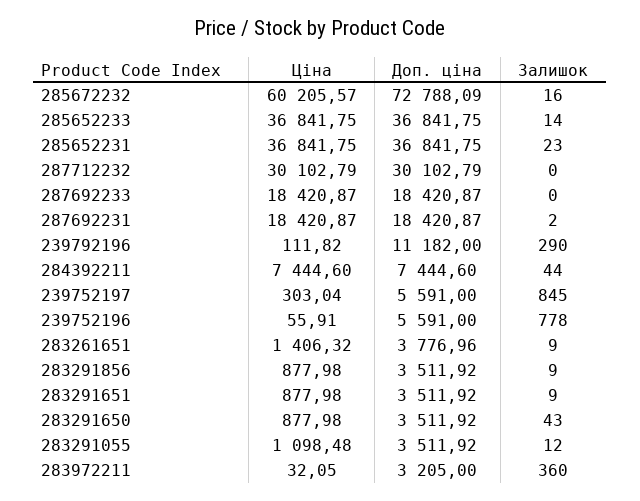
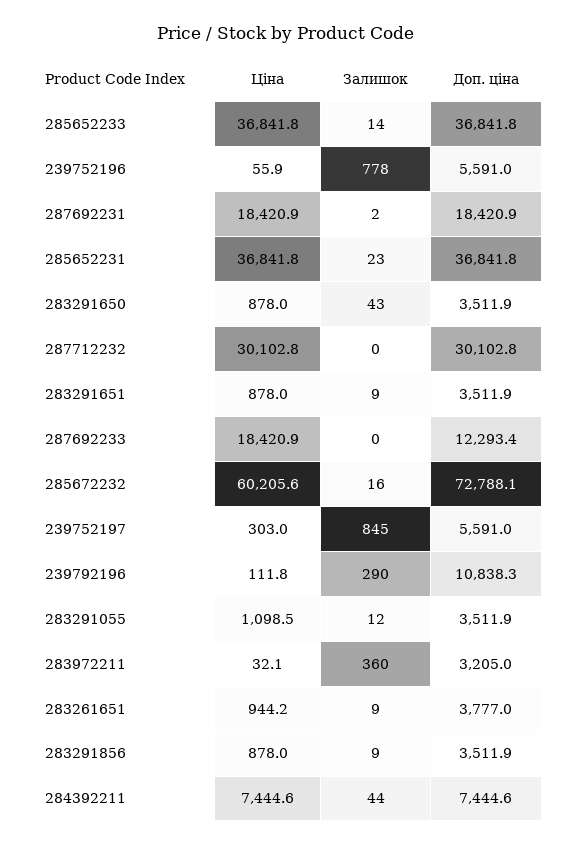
  {
    "Ціна": {
      "285672232": 60205.57,
      "285652233": 36841.75,
      "285652231": 36841.75,
      "287712232": 30102.79,
      "287692233": 18420.87,
      "287692231": 18420.87,
      "239792196": 111.82,
      "284392211": 7444.6,
      "239752197": 303.04,
      "239752196": 55.91,
-     "283261651": 1406.32,
+     "283261651": 944.2,
      "283291856": 877.98,
      "283291651": 877.98,
      "283291650": 877.98,
      "283291055": 1098.48,
      "283972211": 32.05
    },
    "Доп. ціна": {
      "285672232": 72788.09,
      "285652233": 36841.75,
      "285652231": 36841.75,
      "287712232": 30102.79,
-     "287692233": 18420.87,
+     "287692233": 12293.4,
      "287692231": 18420.87,
-     "239792196": 11182,
+     "239792196": 10838.3,
      "284392211": 7444.6,
      "239752197": 5591,
      "239752196": 5591,
      "283261651": 3776.96,
      "283291856": 3511.92,
      "283291651": 3511.92,
      "283291650": 3511.92,
      "283291055": 3511.92,
      "283972211": 3205
    },
    "Залишок": {
      "285672232": 16,
      "285652233": 14,
      "285652231": 23,
      "287712232": 0,
      "287692233": 0,
      "287692231": 2,
      "239792196": 290,
      "284392211": 44,
      "239752197": 845,
      "239752196": 778,
      "283261651": 9,
      "283291856": 9,
      "283291651": 9,
      "283291650": 43,
      "283291055": 12,
      "283972211": 360
    }
  }

